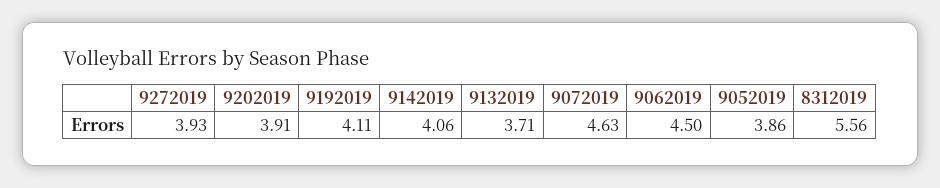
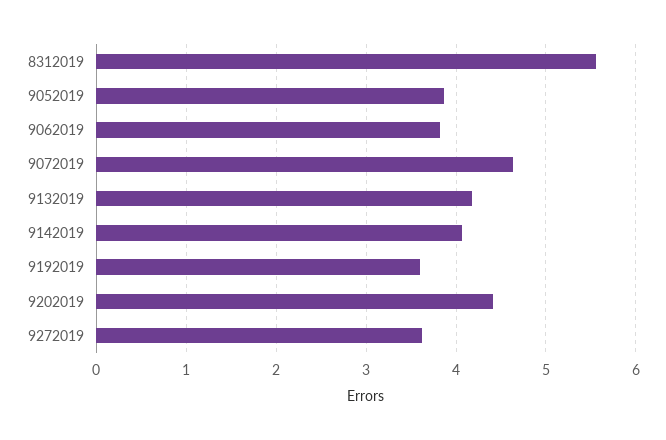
  {
-   "9272019": 3.93,
+   "9272019": 3.6,
-   "9202019": 3.91,
+   "9202019": 4.4,
-   "9192019": 4.11,
+   "9192019": 3.6,
    "9142019": 4.06,
-   "9132019": 3.71,
+   "9132019": 4.2,
    "9072019": 4.63,
-   "9062019": 4.5,
+   "9062019": 3.8,
    "9052019": 3.86,
    "8312019": 5.56
  }

